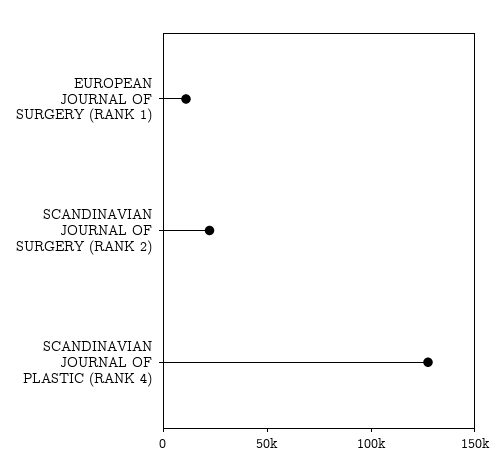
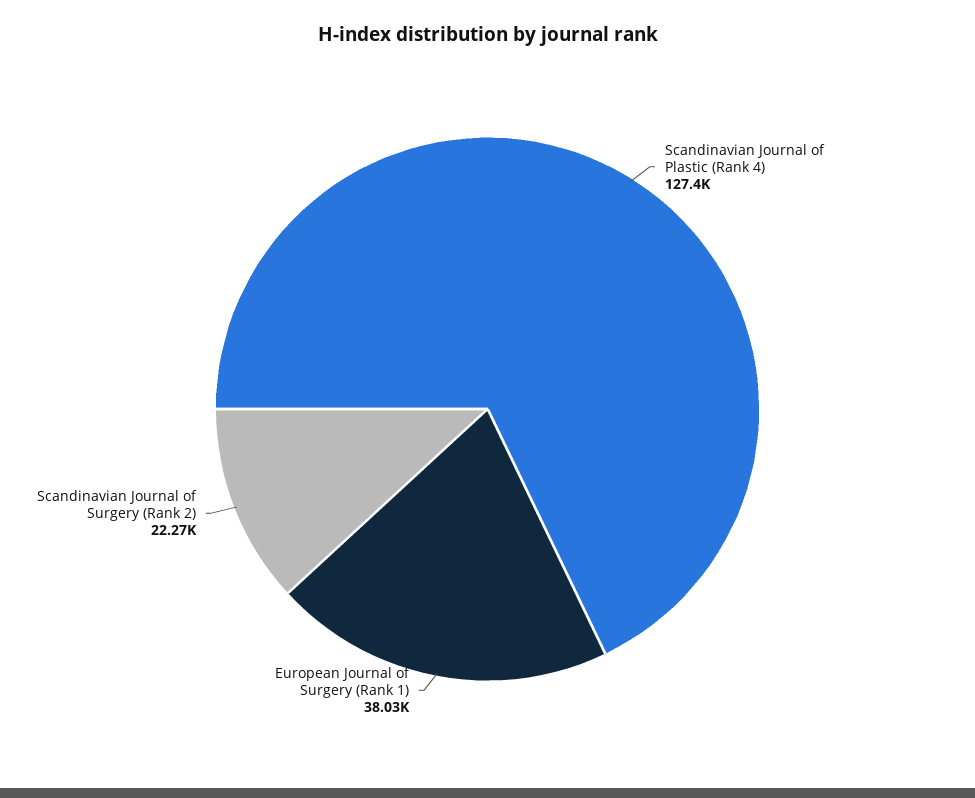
  {
-   "EUROPEAN JOURNAL OF SURGERY (RANK 1)": 10000,
+   "EUROPEAN JOURNAL OF SURGERY (RANK 1)": 38030,
    "SCANDINAVIAN JOURNAL OF SURGERY (RANK 2)": 22270,
    "SCANDINAVIAN JOURNAL OF PLASTIC (RANK 4)": 127400
  }

